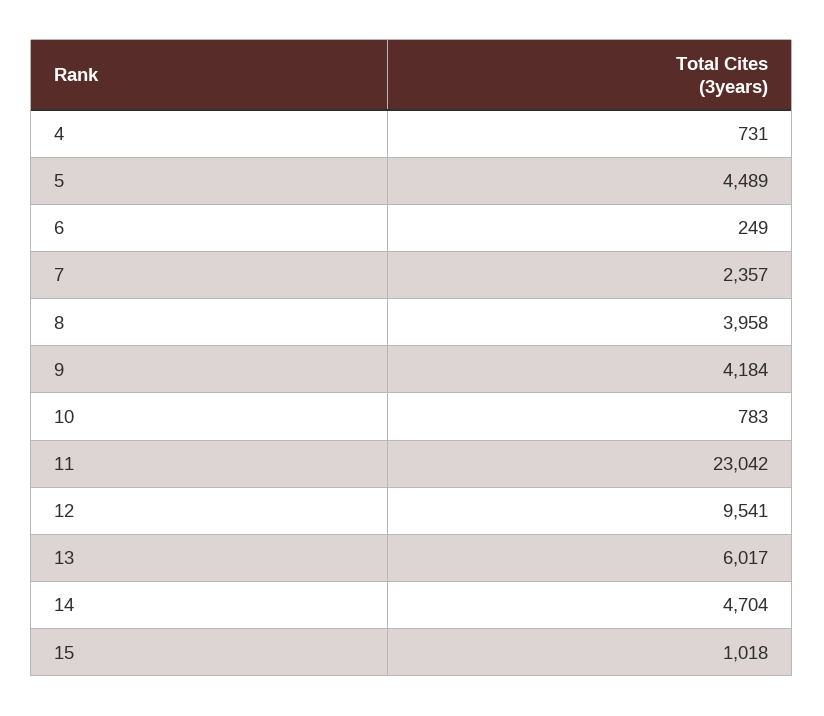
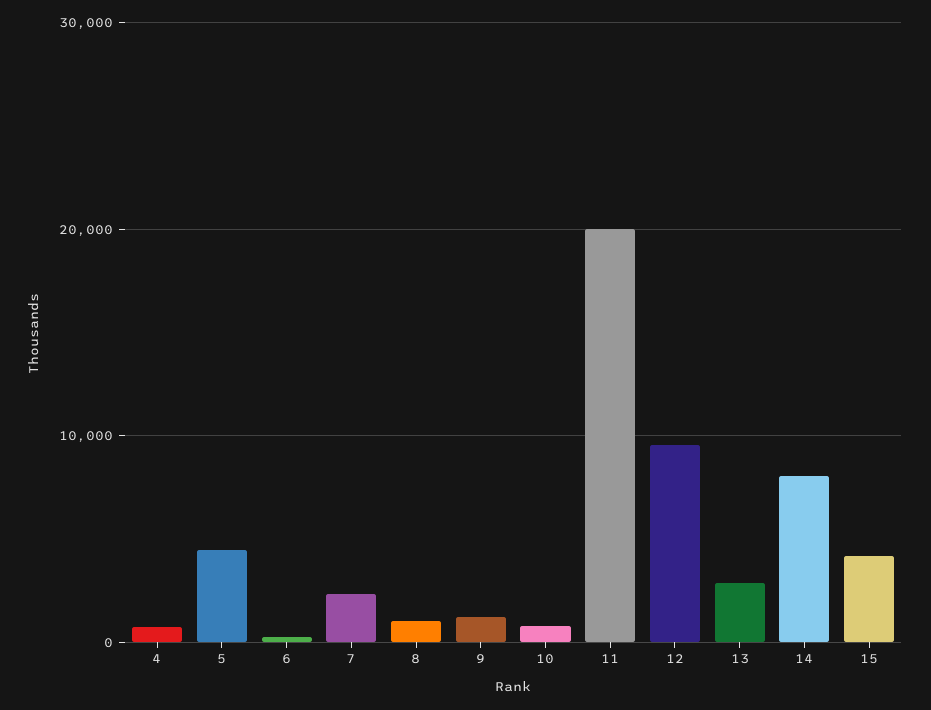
  {
    "4": 731,
    "5": 4489,
    "6": 249,
    "7": 2357,
-   "8": 3958,
+   "8": 1000,
-   "9": 4184,
+   "9": 1000,
    "10": 783,
-   "11": 23042,
+   "11": 20000,
    "12": 9541,
-   "13": 6017,
+   "13": 3000,
-   "14": 4704,
+   "14": 8000,
-   "15": 1018
+   "15": 4000
  }

